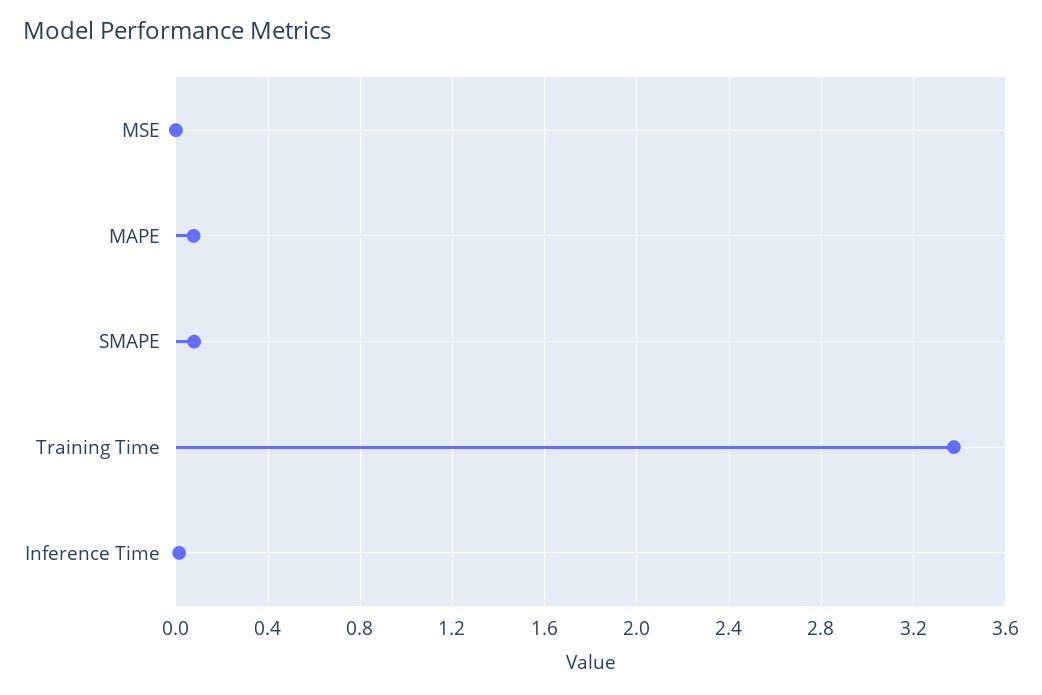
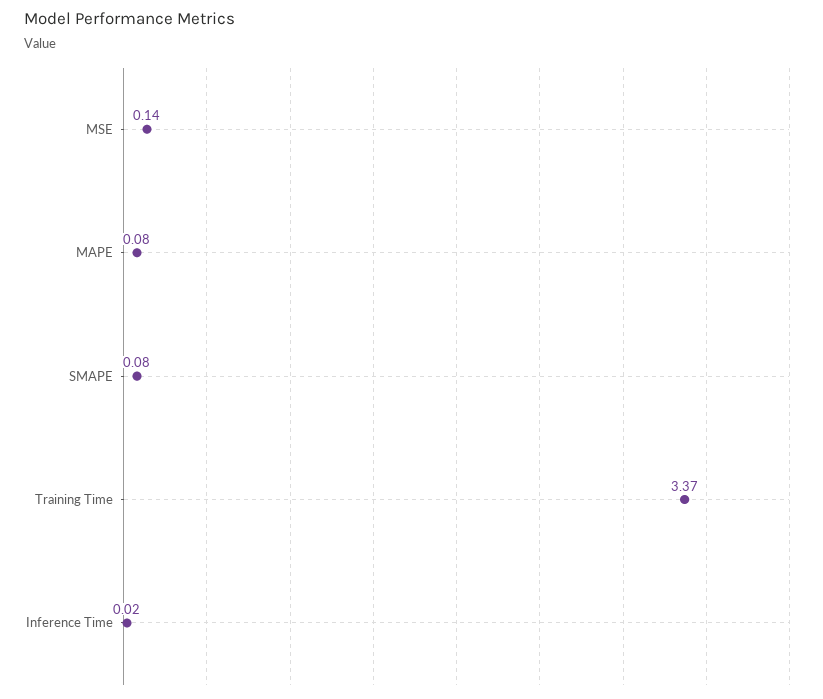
  {
-   "MSE": 0,
+   "MSE": 0.14,
    "MAPE": 0.08,
    "SMAPE": 0.08,
    "Training Time": 3.37,
    "Inference Time": 0.02
  }

